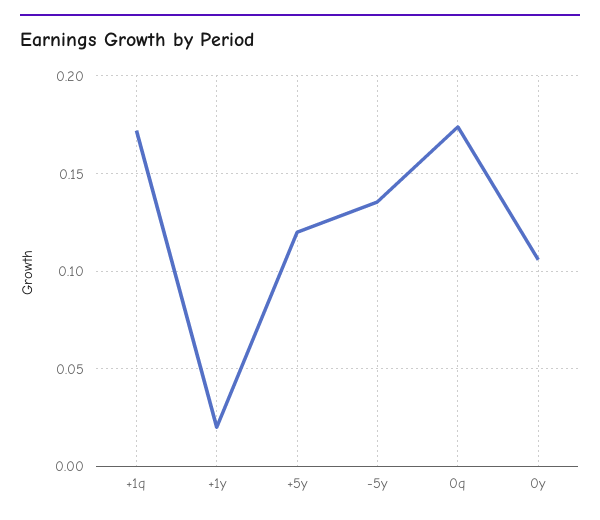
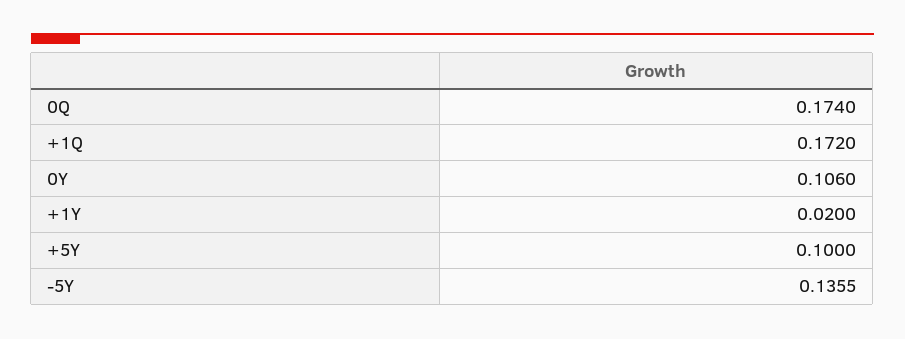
  {
    "+1q": 0.172,
    "+1y": 0.02,
-   "+5y": 0.12,
+   "+5y": 0.1,
    "-5y": 0.1355,
    "0q": 0.174,
    "0y": 0.106
  }

